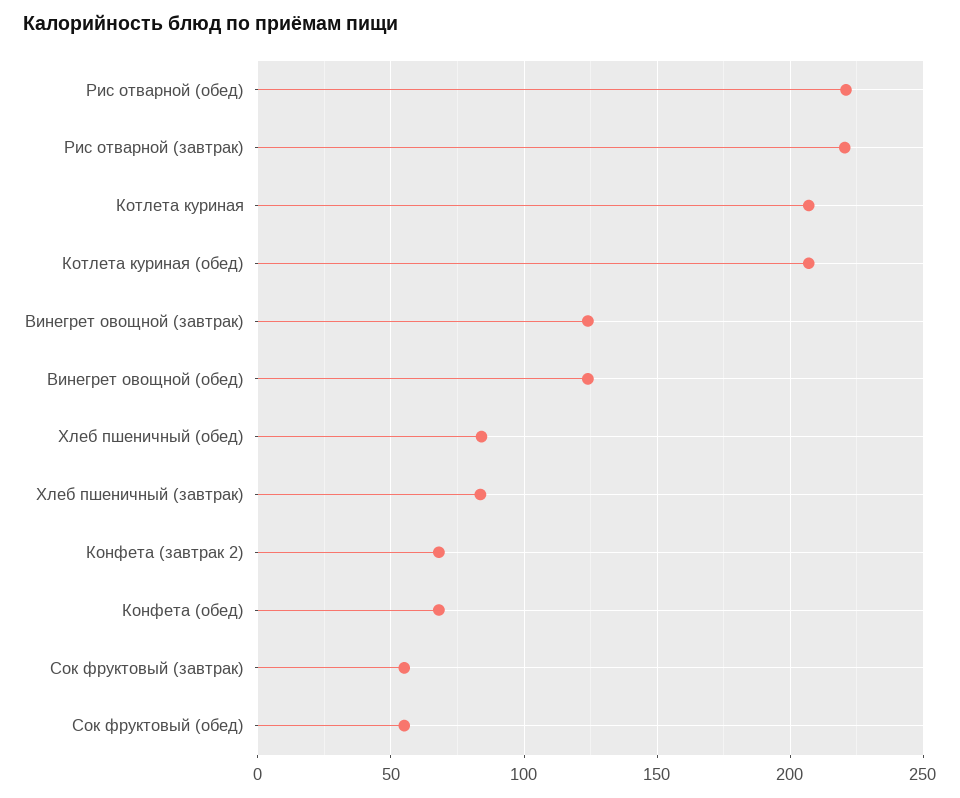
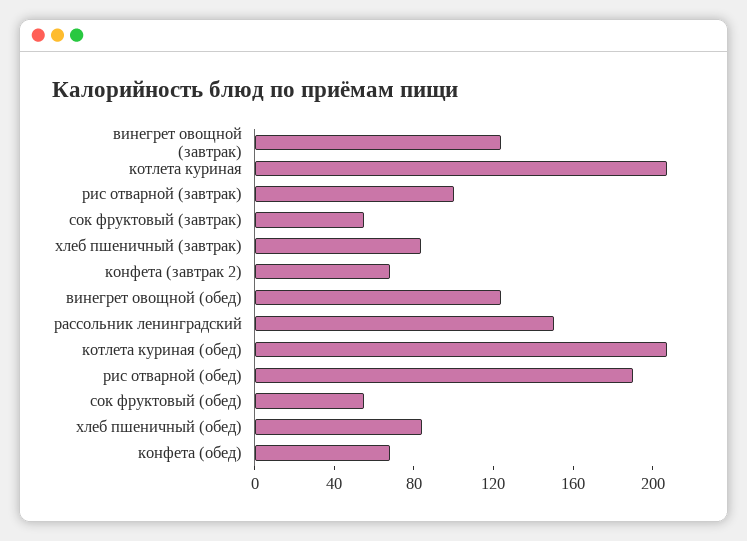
  {
-   "Рис отварной (обед)": 220,
+   "Рис отварной (обед)": 190,
-   "Рис отварной (завтрак)": 220,
+   "Рис отварной (завтрак)": 100,
    "Котлета куриная": 205,
    "Котлета куриная (обед)": 205,
    "Винегрет овощной (завтрак)": 125,
    "Винегрет овощной (обед)": 125,
    "Хлеб пшеничный (обед)": 85,
    "Хлеб пшеничный (завтрак)": 85,
    "Конфета (завтрак 2)": 70,
    "Конфета (обед)": 70,
    "Сок фруктовый (завтрак)": 55,
-   "Сок фруктовый (обед)": 55
+   "Сок фруктовый (обед)": 55,
+   "рассольник ленинградский": 150
  }

